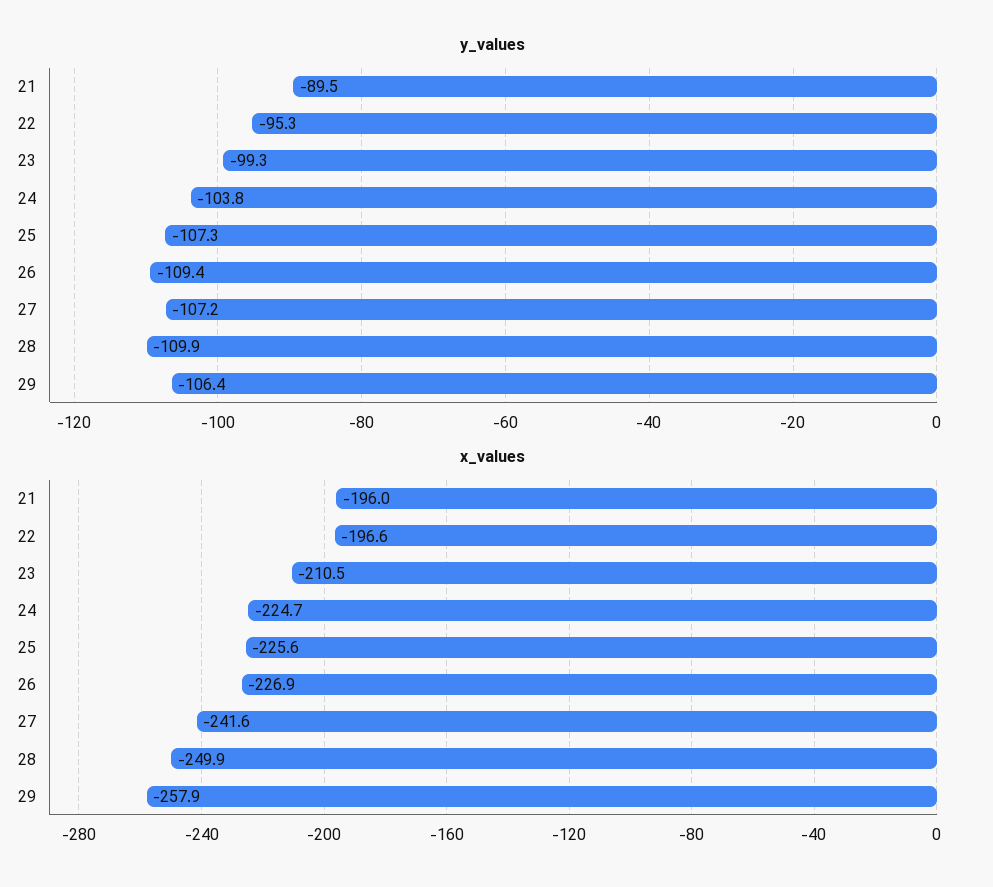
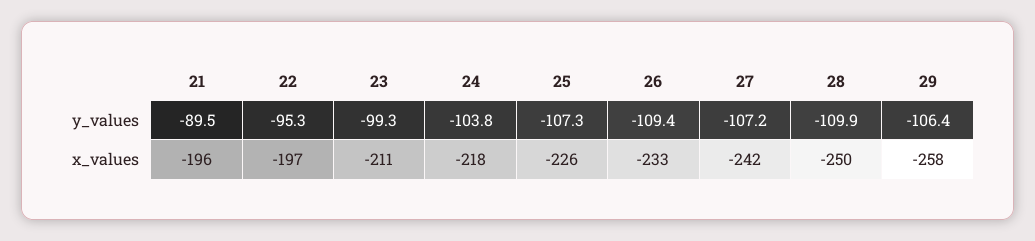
  {
    "y_values": {
      "21": -89.5,
      "22": -95.3,
      "23": -99.3,
      "24": -103.8,
      "25": -107.3,
      "26": -109.4,
      "27": -107.2,
      "28": -109.9,
      "29": -106.4
    },
    "x_values": {
      "21": -196,
      "22": -196.6,
      "23": -210.5,
-     "24": -224.7,
+     "24": -218,
      "25": -225.6,
-     "26": -226.9,
+     "26": -233,
      "27": -241.6,
      "28": -249.9,
      "29": -257.9
    }
  }

